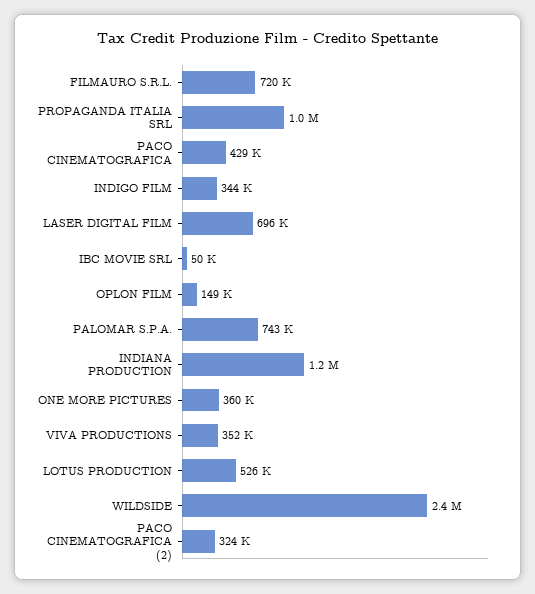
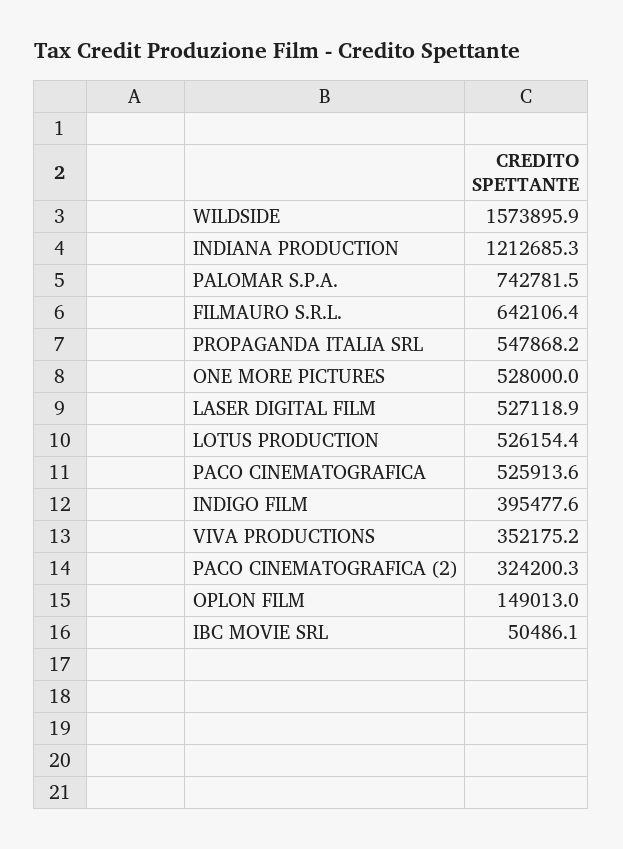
  {
-   "FILMAURO S.R.L.": 720000,
+   "FILMAURO S.R.L.": 642106.4,
-   "PROPAGANDA ITALIA SRL": 1000000,
+   "PROPAGANDA ITALIA SRL": 547868.2,
-   "PACO CINEMATOGRAFICA": 429000,
+   "PACO CINEMATOGRAFICA": 525913.6,
-   "INDIGO FILM": 344000,
+   "INDIGO FILM": 395477.6,
-   "LASER DIGITAL FILM": 696000,
+   "LASER DIGITAL FILM": 527118.9,
    "IBC MOVIE SRL": 50486.1,
    "OPLON FILM": 149013,
    "PALOMAR S.P.A.": 742781.5,
    "INDIANA PRODUCTION": 1212685.3,
-   "ONE MORE PICTURES": 360000,
+   "ONE MORE PICTURES": 528000,
    "VIVA PRODUCTIONS": 352175.2,
    "LOTUS PRODUCTION": 526154.4,
-   "WILDSIDE": 2400000,
+   "WILDSIDE": 1573895.9,
    "PACO CINEMATOGRAFICA (2)": 324200.3
  }

